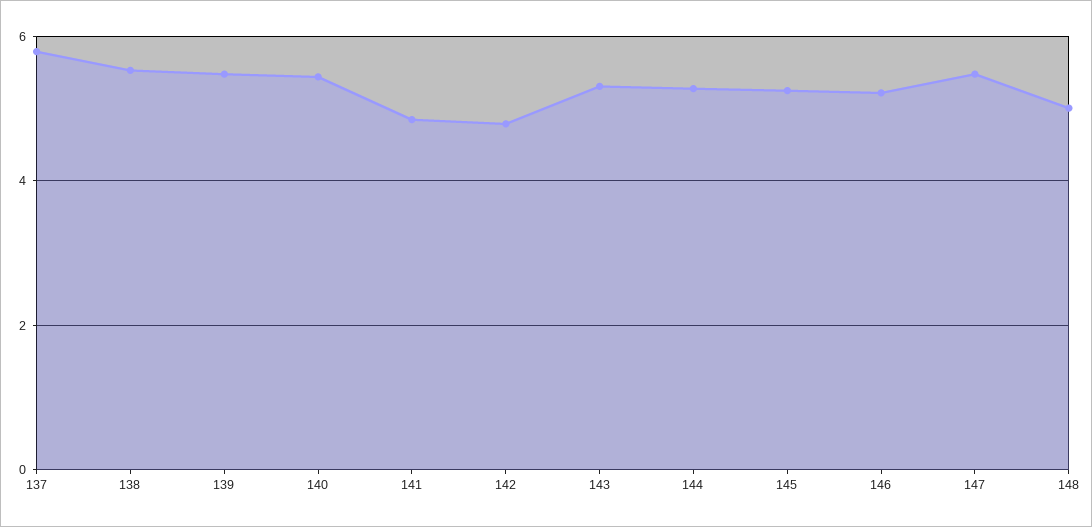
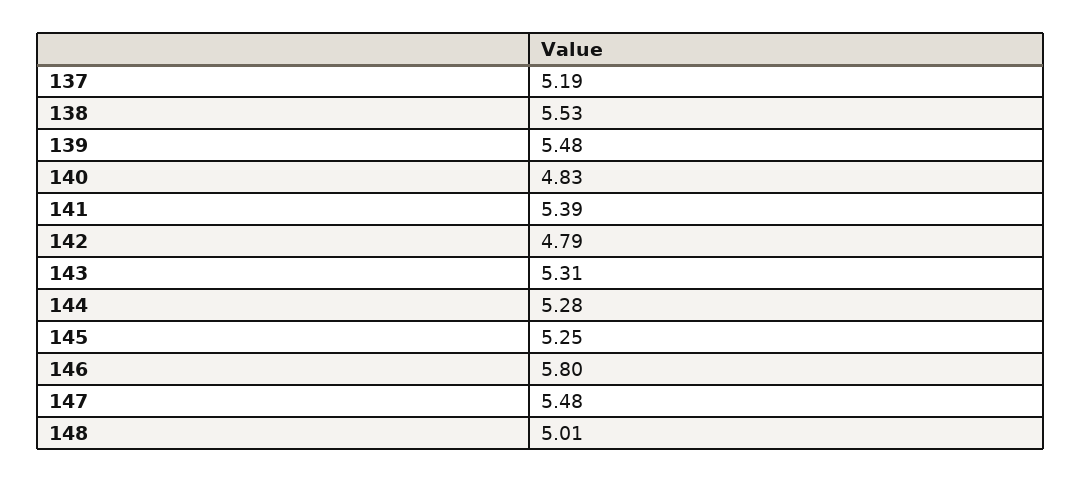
  {
-   "137": 5.8,
+   "137": 5.19,
    "138": 5.53,
    "139": 5.48,
-   "140": 5.4,
+   "140": 4.83,
-   "141": 4.8,
+   "141": 5.39,
    "142": 4.79,
    "143": 5.31,
    "144": 5.28,
    "145": 5.25,
-   "146": 5.2,
+   "146": 5.8,
    "147": 5.48,
    "148": 5.01
  }

